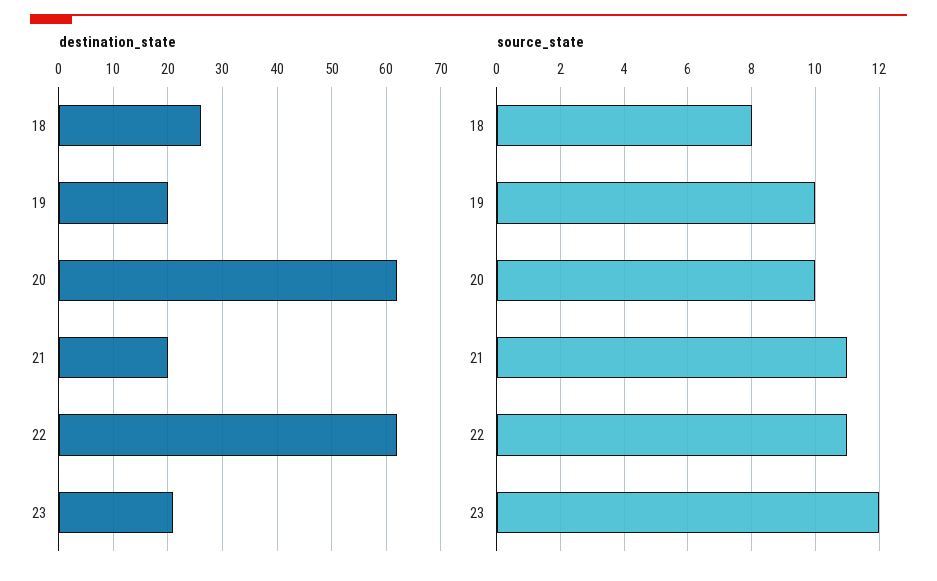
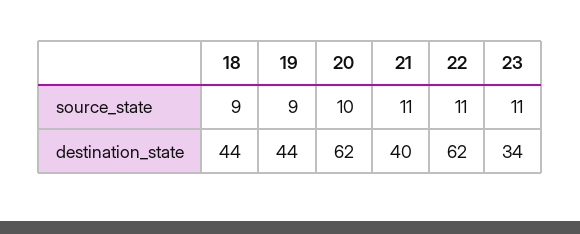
  {
    "destination_state": {
-     "18": 25,
+     "18": 44,
-     "19": 20,
+     "19": 44,
      "20": 62,
-     "21": 20,
+     "21": 40,
      "22": 62,
-     "23": 20
+     "23": 34
    },
    "source_state": {
-     "18": 8,
+     "18": 9,
-     "19": 10,
+     "19": 9,
      "20": 10,
      "21": 11,
      "22": 11,
-     "23": 12
+     "23": 11
    }
  }

